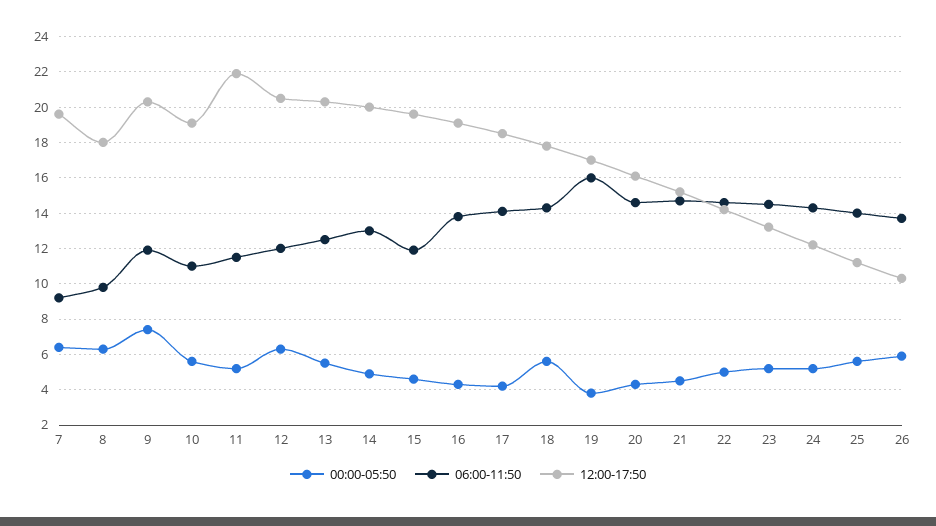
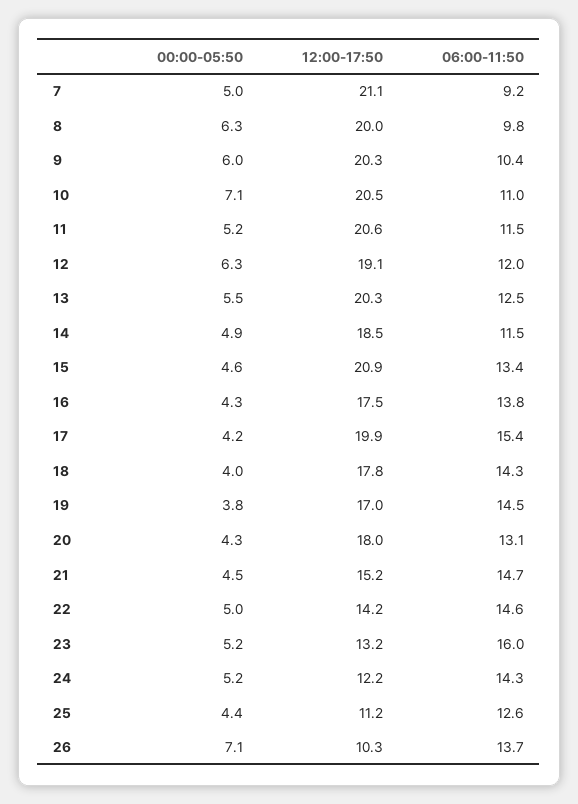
  {
    "00:00-05:50": {
-     "7": 6.5,
+     "7": 5,
      "8": 6.3,
-     "9": 7.5,
+     "9": 6,
-     "10": 5.5,
+     "10": 7.1,
      "11": 5.2,
      "12": 6.3,
      "13": 5.5,
      "14": 4.9,
      "15": 4.6,
      "16": 4.3,
      "17": 4.2,
-     "18": 5.5,
+     "18": 4,
      "19": 3.8,
      "20": 4.3,
      "21": 4.5,
      "22": 5,
      "23": 5.2,
      "24": 5.2,
-     "25": 5.5,
+     "25": 4.4,
-     "26": 6
+     "26": 7.1
    },
    "06:00-11:50": {
      "7": 9.2,
      "8": 9.8,
-     "9": 12,
+     "9": 10.4,
      "10": 11,
      "11": 11.5,
      "12": 12,
      "13": 12.5,
-     "14": 13,
+     "14": 11.5,
-     "15": 12,
+     "15": 13.4,
      "16": 13.8,
-     "17": 14,
+     "17": 15.4,
      "18": 14.3,
-     "19": 16,
+     "19": 14.5,
-     "20": 14.5,
+     "20": 13.1,
      "21": 14.7,
      "22": 14.6,
-     "23": 14.5,
+     "23": 16,
      "24": 14.3,
-     "25": 14,
+     "25": 12.6,
      "26": 13.7
    },
    "12:00-17:50": {
-     "7": 19.5,
+     "7": 21.1,
-     "8": 18,
+     "8": 20,
      "9": 20.3,
-     "10": 19,
+     "10": 20.5,
-     "11": 22,
+     "11": 20.6,
-     "12": 20.5,
+     "12": 19.1,
      "13": 20.3,
-     "14": 20,
+     "14": 18.5,
-     "15": 19.5,
+     "15": 20.9,
-     "16": 19,
+     "16": 17.5,
-     "17": 18.5,
+     "17": 19.9,
      "18": 17.8,
      "19": 17,
-     "20": 16,
+     "20": 18,
      "21": 15.2,
      "22": 14.2,
      "23": 13.2,
      "24": 12.2,
      "25": 11.2,
      "26": 10.3
    }
  }

